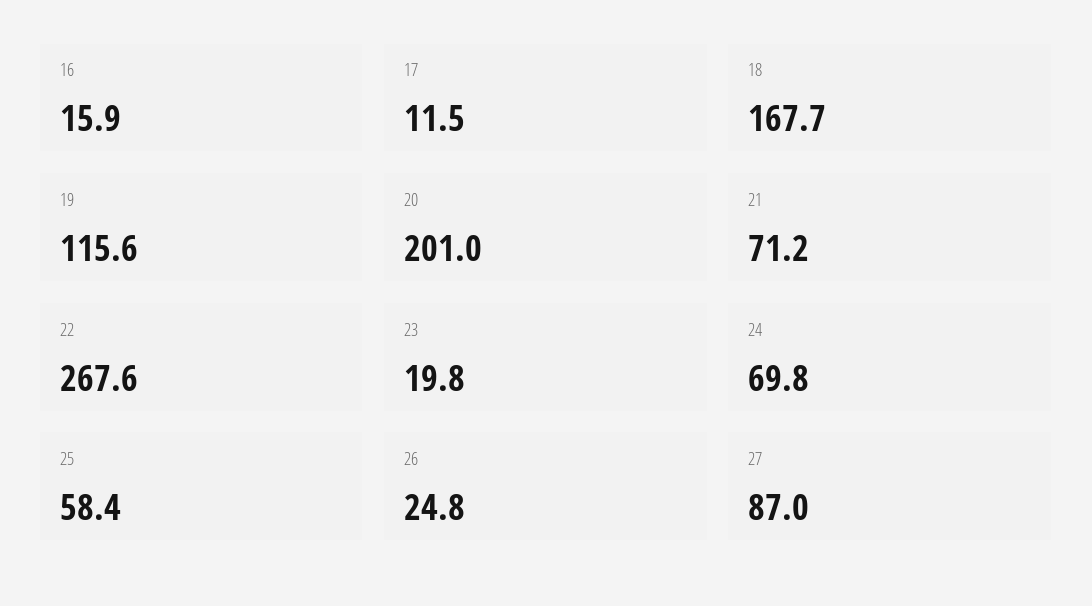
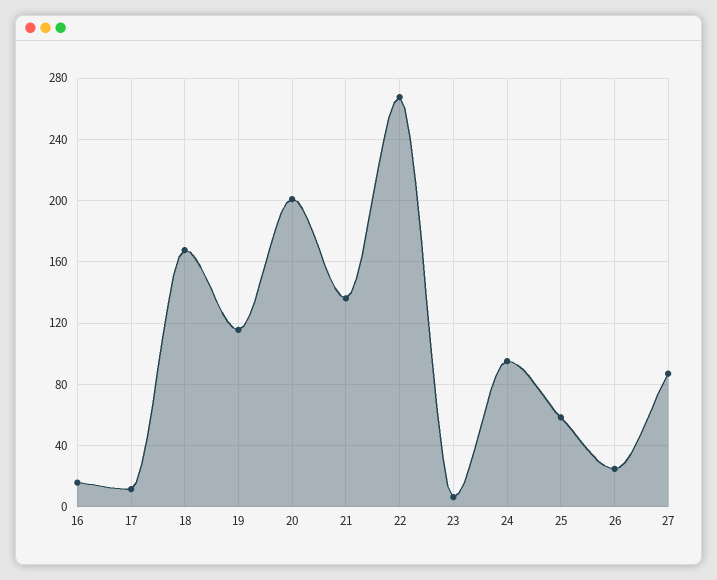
  {
    "16": 15.9,
    "17": 11.5,
    "18": 167.7,
    "19": 115.6,
    "20": 201,
-   "21": 71.2,
+   "21": 135,
    "22": 267.6,
-   "23": 19.8,
+   "23": 5,
-   "24": 69.8,
+   "24": 95,
    "25": 58.4,
    "26": 24.8,
    "27": 87
  }

